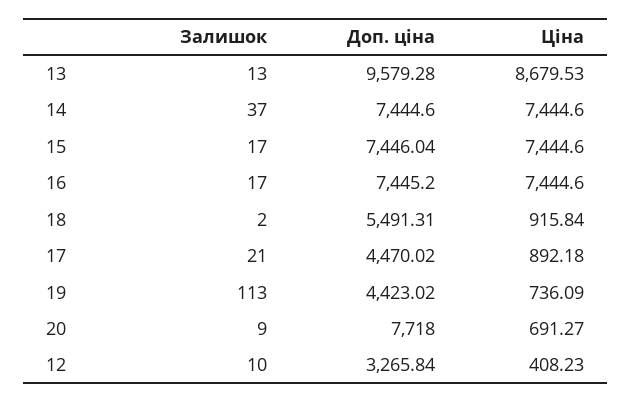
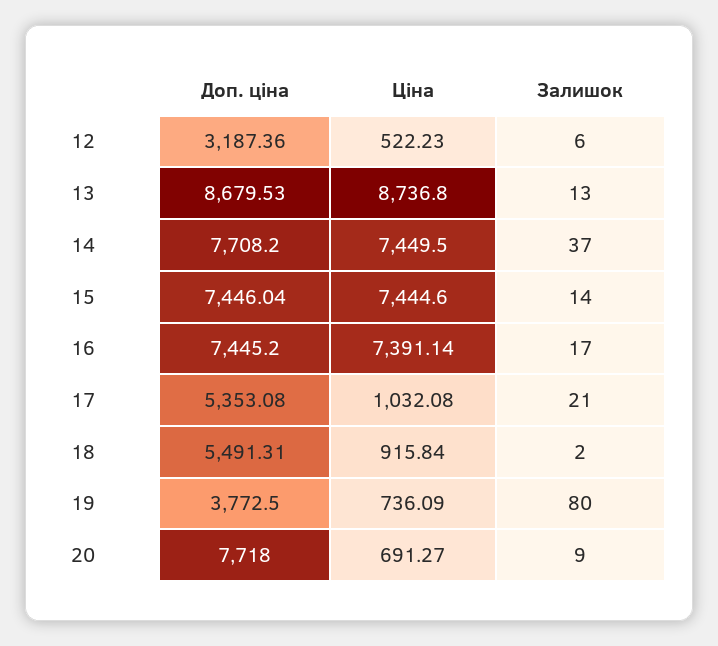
  {
    "Залишок": {
      "13": 13,
      "14": 37,
-     "15": 17,
+     "15": 14,
      "16": 17,
      "18": 2,
      "17": 21,
-     "19": 113,
+     "19": 80,
      "20": 9,
-     "12": 10
+     "12": 6
    },
    "Доп. ціна": {
-     "13": 9579.28,
+     "13": 8679.53,
-     "14": 7444.6,
+     "14": 7708.2,
      "15": 7446.04,
      "16": 7445.2,
      "18": 5491.31,
-     "17": 4470.02,
+     "17": 5353.08,
-     "19": 4423.02,
+     "19": 3772.5,
      "20": 7718,
-     "12": 3265.84
+     "12": 3187.36
    },
    "Ціна": {
-     "13": 8679.53,
+     "13": 8736.8,
-     "14": 7444.6,
+     "14": 7449.5,
      "15": 7444.6,
-     "16": 7444.6,
+     "16": 7391.14,
      "18": 915.84,
-     "17": 892.18,
+     "17": 1032.08,
      "19": 736.09,
      "20": 691.27,
-     "12": 408.23
+     "12": 522.23
    }
  }

